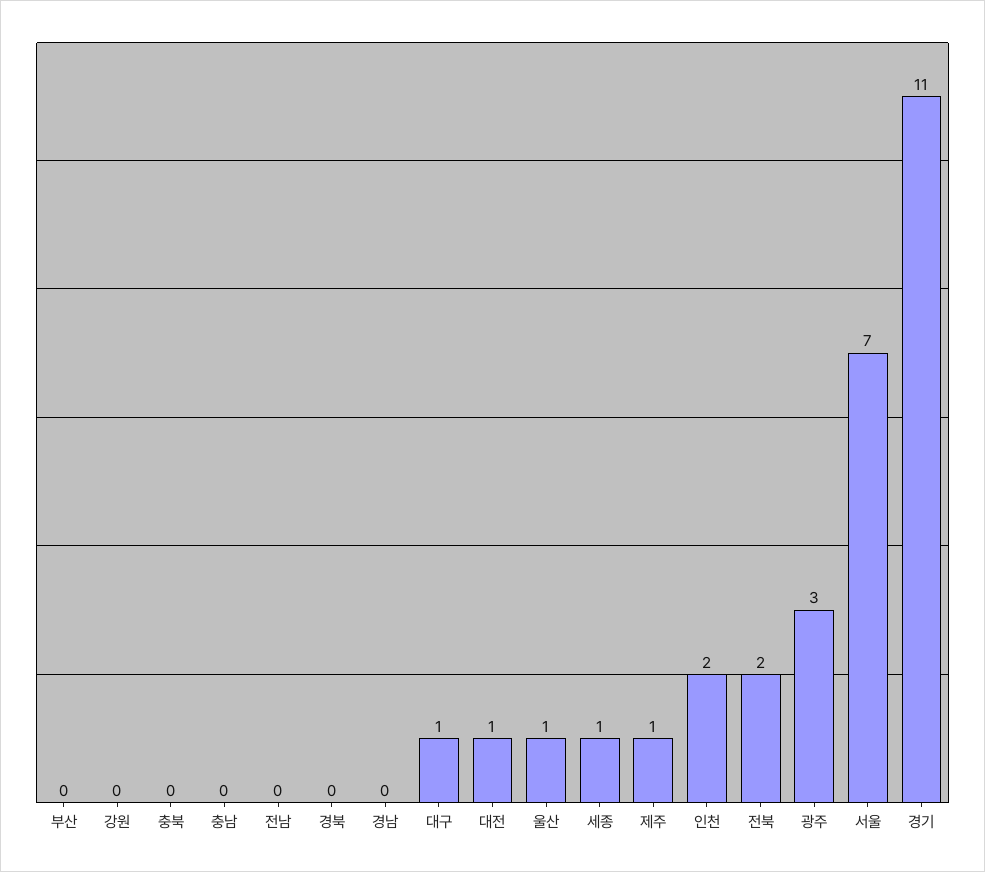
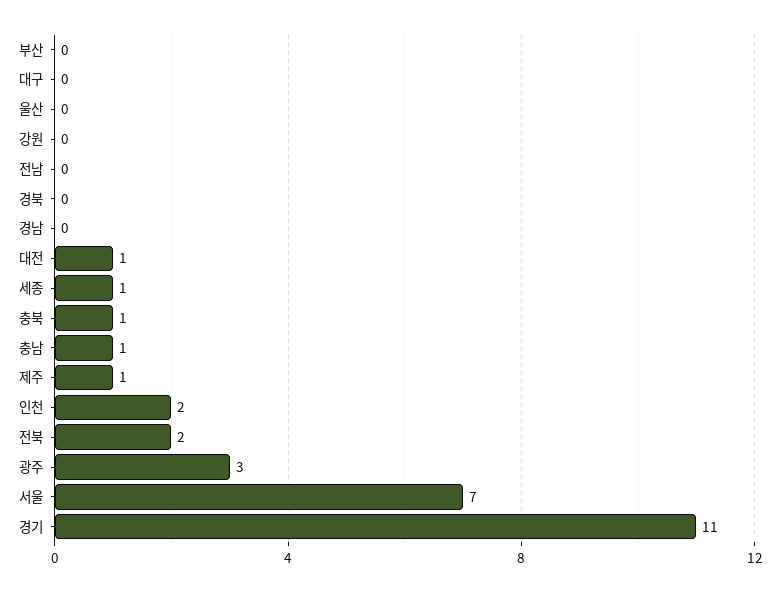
  {
    "부산": 0,
    "강원": 0,
-   "충북": 0,
+   "충북": 1,
-   "충남": 0,
+   "충남": 1,
    "전남": 0,
    "경북": 0,
    "경남": 0,
-   "대구": 1,
+   "대구": 0,
    "대전": 1,
-   "울산": 1,
+   "울산": 0,
    "세종": 1,
    "제주": 1,
    "인천": 2,
    "전북": 2,
    "광주": 3,
    "서울": 7,
    "경기": 11
  }

